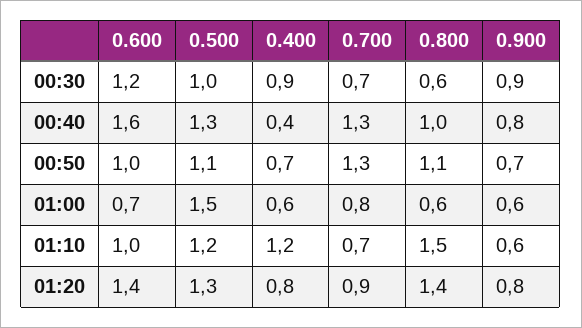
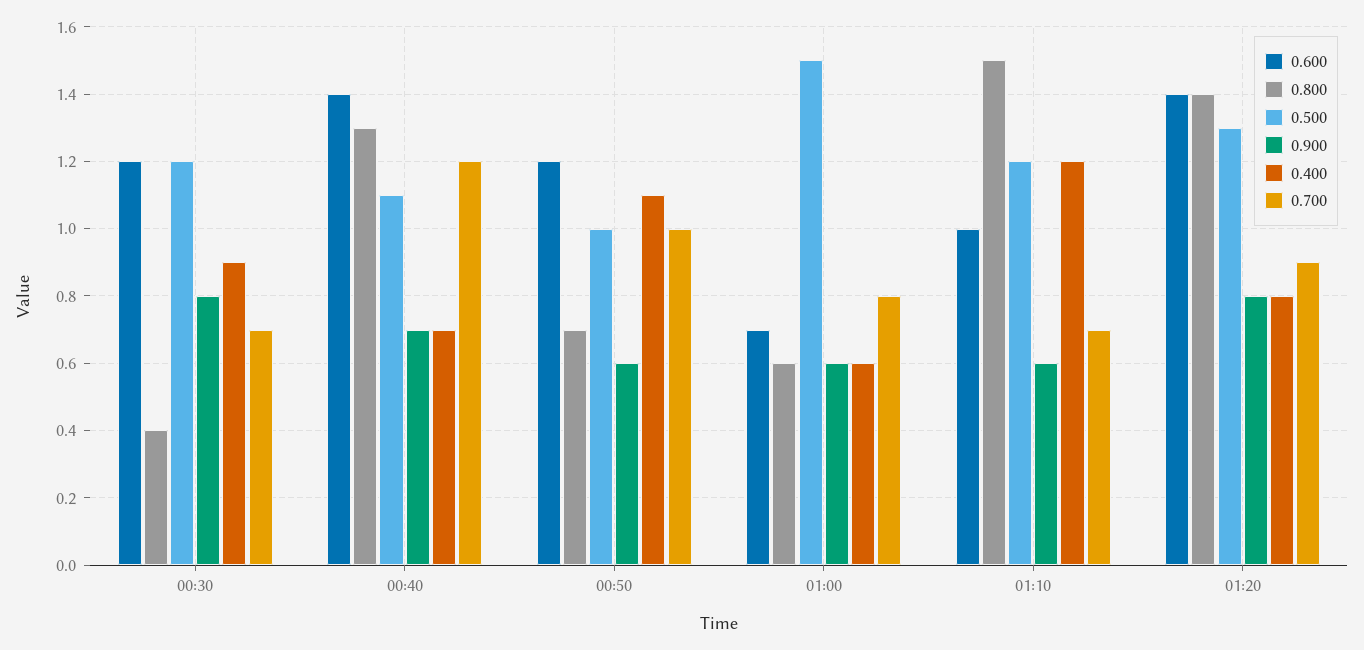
  {
    "0.600": {
      "00:30": 1.2,
-     "00:40": 1.6,
+     "00:40": 1.4,
-     "00:50": 1,
+     "00:50": 1.2,
      "01:00": 0.7,
      "01:10": 1,
      "01:20": 1.4
    },
    "0.500": {
-     "00:30": 1,
+     "00:30": 1.2,
-     "00:40": 1.3,
+     "00:40": 1.1,
-     "00:50": 1.1,
+     "00:50": 1,
      "01:00": 1.5,
      "01:10": 1.2,
      "01:20": 1.3
    },
    "0.400": {
      "00:30": 0.9,
-     "00:40": 0.4,
+     "00:40": 0.7,
-     "00:50": 0.7,
+     "00:50": 1.1,
      "01:00": 0.6,
      "01:10": 1.2,
      "01:20": 0.8
    },
    "0.700": {
      "00:30": 0.7,
-     "00:40": 1.3,
+     "00:40": 1.2,
-     "00:50": 1.3,
+     "00:50": 1,
      "01:00": 0.8,
      "01:10": 0.7,
      "01:20": 0.9
    },
    "0.800": {
-     "00:30": 0.6,
+     "00:30": 0.4,
-     "00:40": 1,
+     "00:40": 1.3,
-     "00:50": 1.1,
+     "00:50": 0.7,
      "01:00": 0.6,
      "01:10": 1.5,
      "01:20": 1.4
    },
    "0.900": {
-     "00:30": 0.9,
+     "00:30": 0.8,
-     "00:40": 0.8,
+     "00:40": 0.7,
-     "00:50": 0.7,
+     "00:50": 0.6,
      "01:00": 0.6,
      "01:10": 0.6,
      "01:20": 0.8
    }
  }

